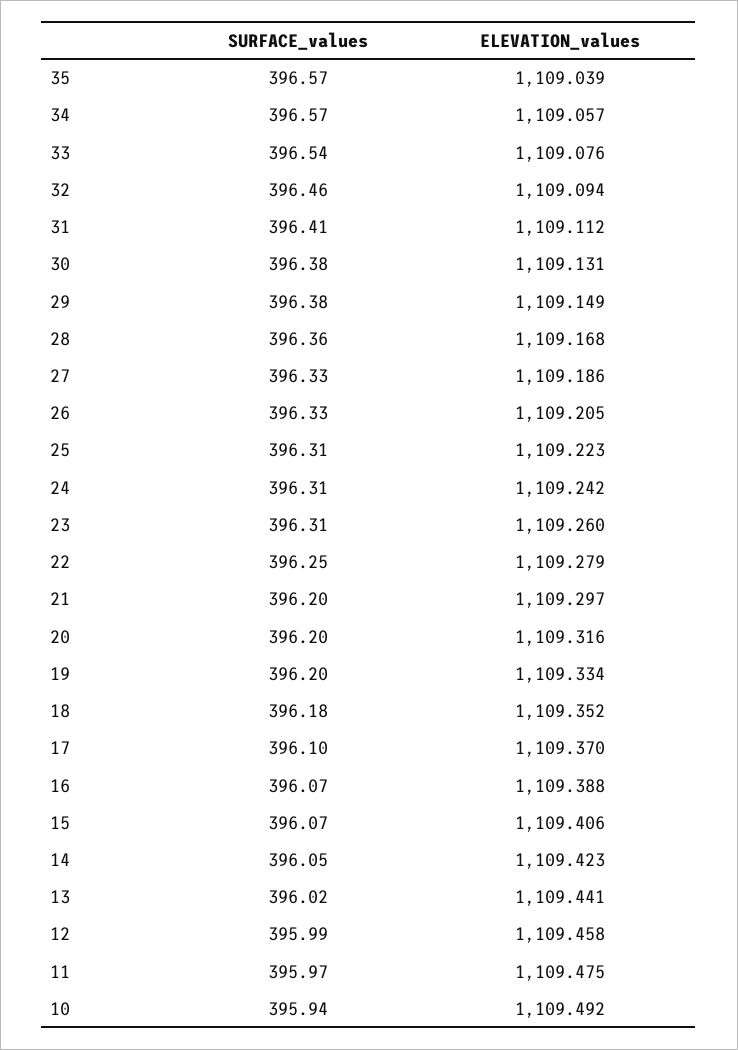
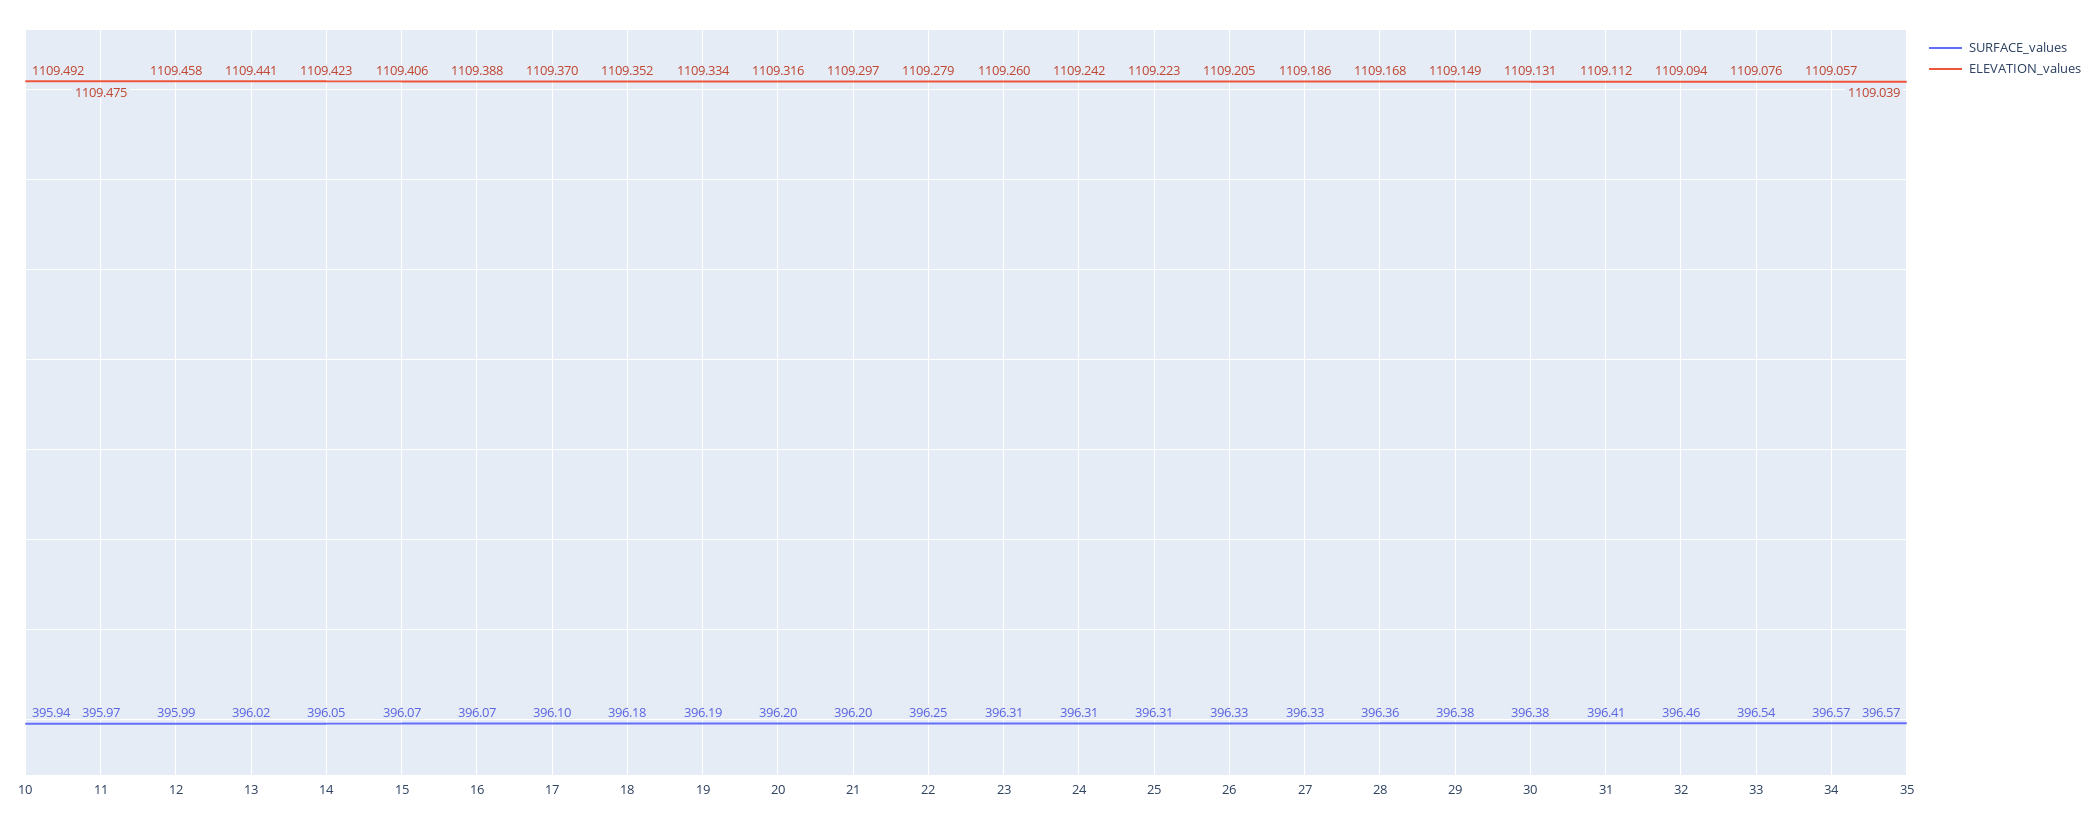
  {
    "SURFACE_values": {
      "35": 396.57,
      "34": 396.57,
      "33": 396.54,
      "32": 396.46,
      "31": 396.41,
      "30": 396.38,
      "29": 396.38,
      "28": 396.36,
      "27": 396.33,
      "26": 396.33,
      "25": 396.31,
      "24": 396.31,
      "23": 396.31,
      "22": 396.25,
      "21": 396.2,
      "20": 396.2,
-     "19": 396.2,
+     "19": 396.19,
      "18": 396.18,
      "17": 396.1,
      "16": 396.07,
      "15": 396.07,
      "14": 396.05,
      "13": 396.02,
      "12": 395.99,
      "11": 395.97,
      "10": 395.94
    },
    "ELEVATION_values": {
      "35": 1109.039,
      "34": 1109.057,
      "33": 1109.076,
      "32": 1109.094,
      "31": 1109.112,
      "30": 1109.131,
      "29": 1109.149,
      "28": 1109.168,
      "27": 1109.186,
      "26": 1109.205,
      "25": 1109.223,
      "24": 1109.242,
      "23": 1109.26,
      "22": 1109.279,
      "21": 1109.297,
      "20": 1109.316,
      "19": 1109.334,
      "18": 1109.352,
      "17": 1109.37,
      "16": 1109.388,
      "15": 1109.406,
      "14": 1109.423,
      "13": 1109.441,
      "12": 1109.458,
      "11": 1109.475,
      "10": 1109.492
    }
  }

